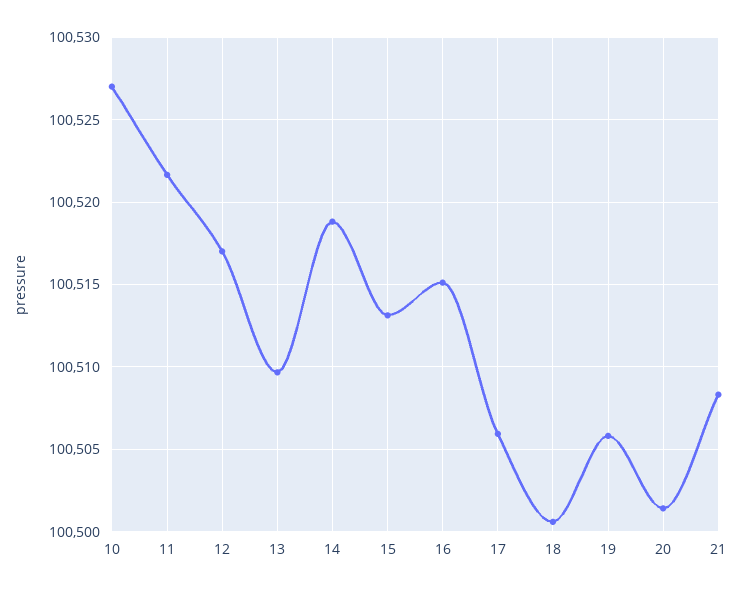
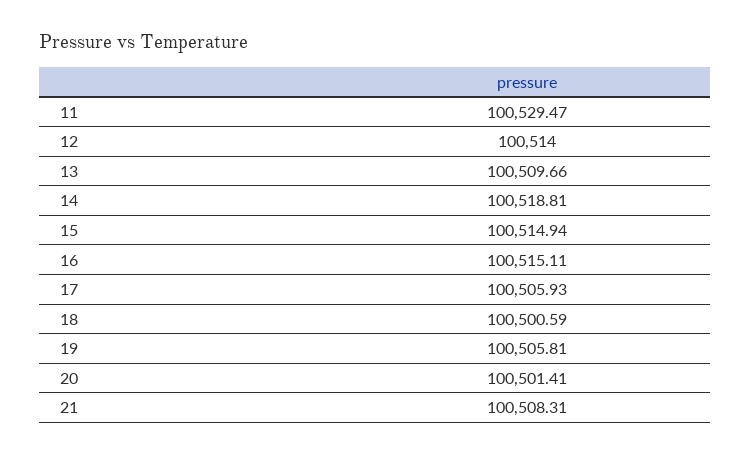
  {
-   "10": 100527,
-   "11": 100521.5,
+   "11": 100529.47,
-   "12": 100517,
+   "12": 100514,
    "13": 100509.66,
    "14": 100518.81,
-   "15": 100513,
+   "15": 100514.94,
    "16": 100515.11,
    "17": 100505.93,
    "18": 100500.59,
    "19": 100505.81,
    "20": 100501.41,
    "21": 100508.31
  }

